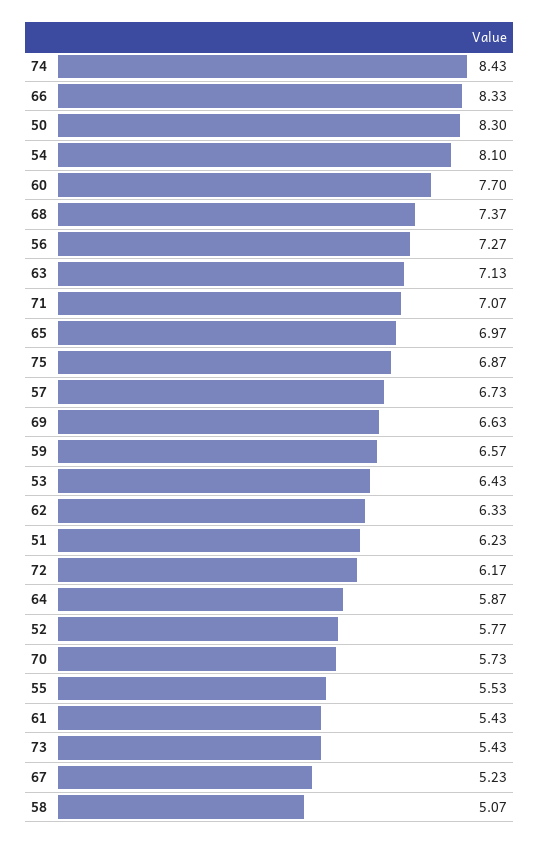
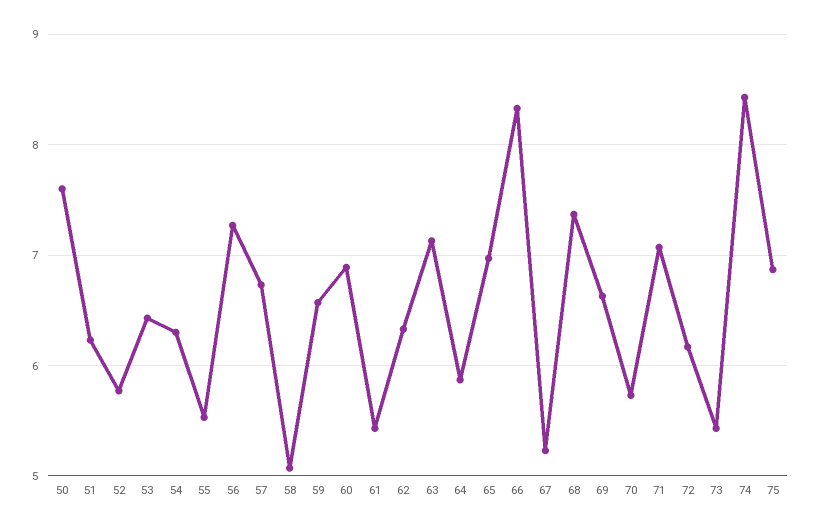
  {
    "74": 8.43,
    "66": 8.33,
-   "50": 8.3,
+   "50": 7.6,
-   "54": 8.1,
+   "54": 6.3,
-   "60": 7.7,
+   "60": 6.9,
    "68": 7.37,
    "56": 7.27,
    "63": 7.13,
    "71": 7.07,
    "65": 6.97,
    "75": 6.87,
    "57": 6.73,
    "69": 6.63,
    "59": 6.57,
    "53": 6.43,
    "62": 6.33,
    "51": 6.23,
    "72": 6.17,
    "64": 5.87,
    "52": 5.77,
    "70": 5.73,
    "55": 5.53,
    "61": 5.43,
    "73": 5.43,
    "67": 5.23,
    "58": 5.07
  }

